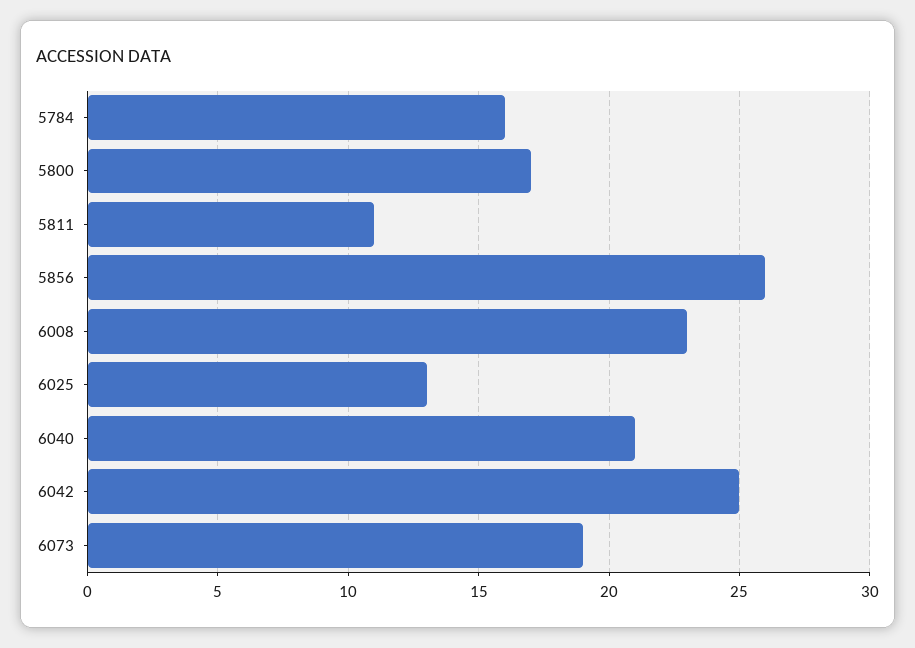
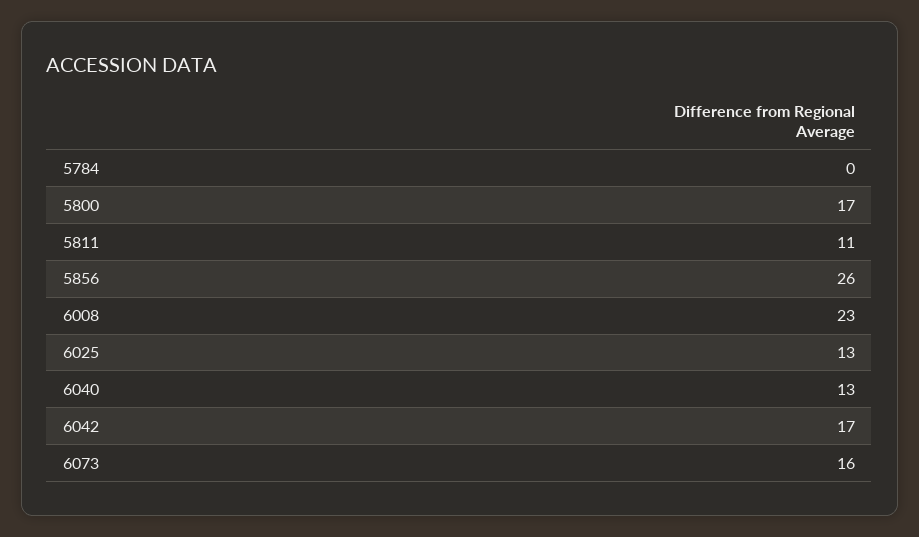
  {
-   "5784": 16,
+   "5784": 0,
    "5800": 17,
    "5811": 11,
    "5856": 26,
    "6008": 23,
    "6025": 13,
-   "6040": 21,
+   "6040": 13,
-   "6042": 25,
+   "6042": 17,
-   "6073": 19
+   "6073": 16
  }

